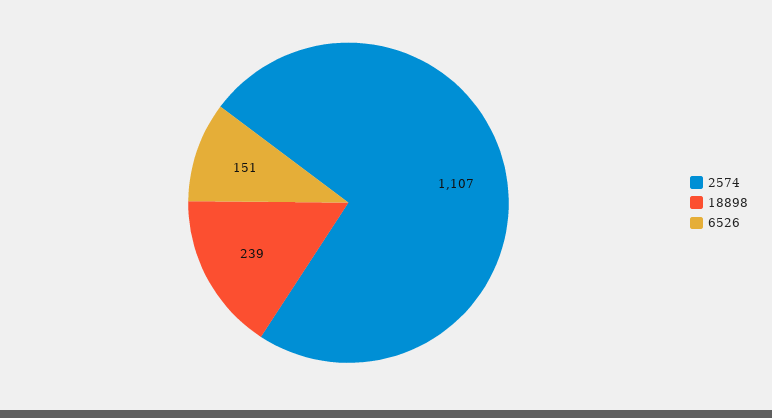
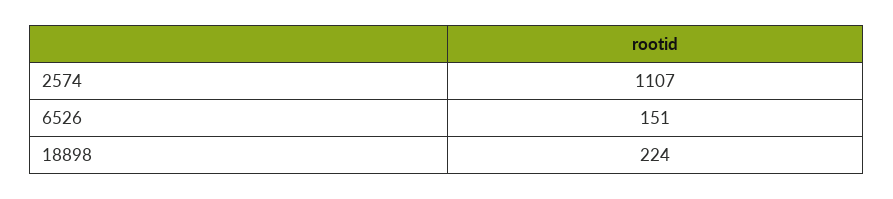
  {
    "2574": 1107,
-   "18898": 239,
+   "18898": 224,
    "6526": 151
  }

